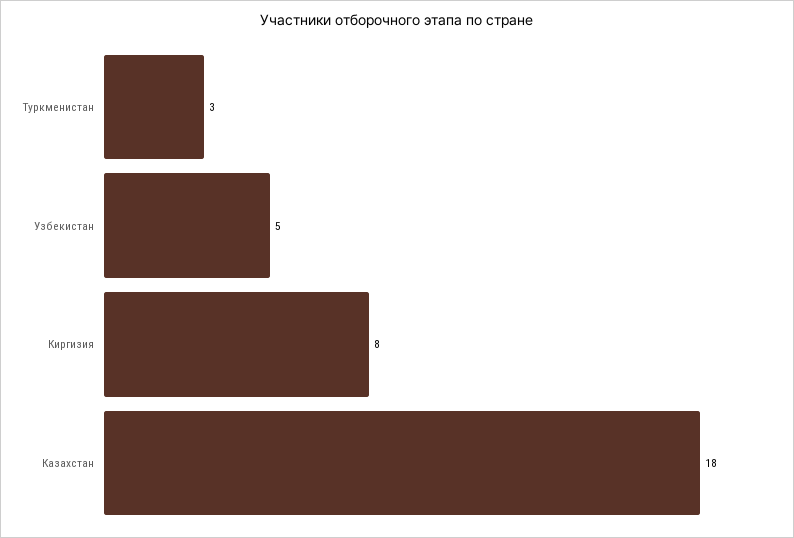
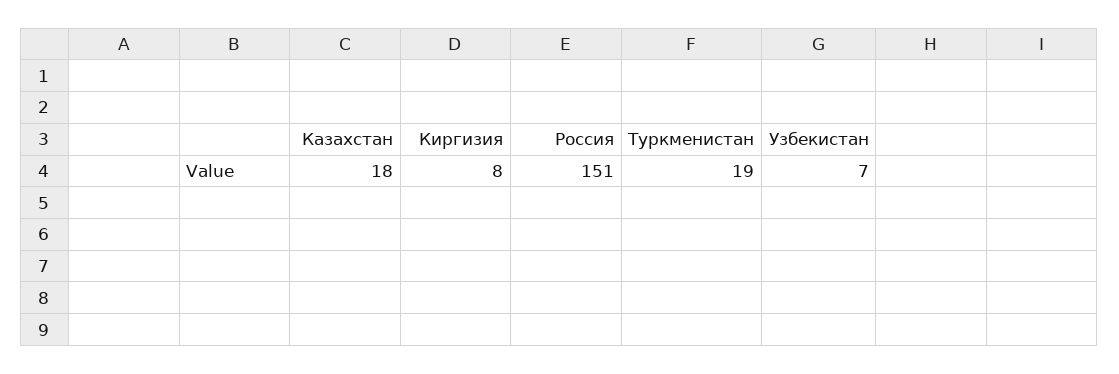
  {
-   "Туркменистан": 3,
+   "Туркменистан": 19,
-   "Узбекистан": 5,
+   "Узбекистан": 7,
    "Киргизия": 8,
-   "Казахстан": 18
+   "Казахстан": 18,
+   "Россия": 151
  }

